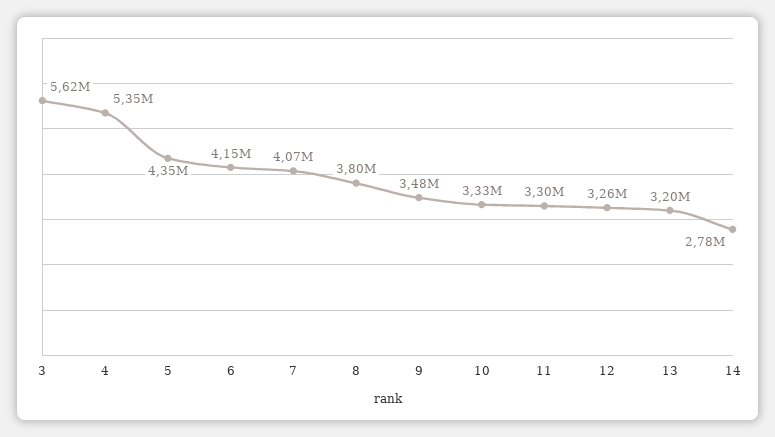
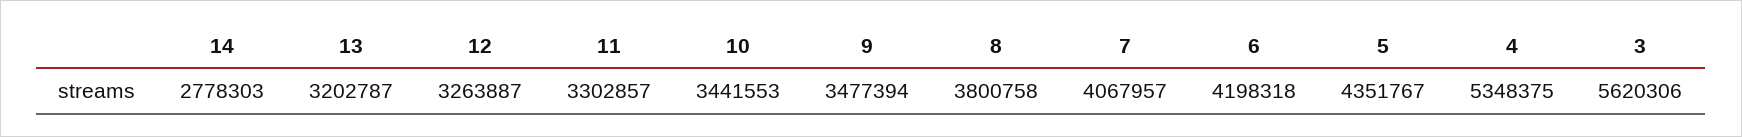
  {
    "3": 5620306,
    "4": 5348375,
    "5": 4351767,
-   "6": 4150000,
+   "6": 4198318,
    "7": 4067957,
    "8": 3800758,
    "9": 3477394,
-   "10": 3330000,
+   "10": 3441553,
    "11": 3302857,
    "12": 3263887,
    "13": 3202787,
    "14": 2778303
  }

